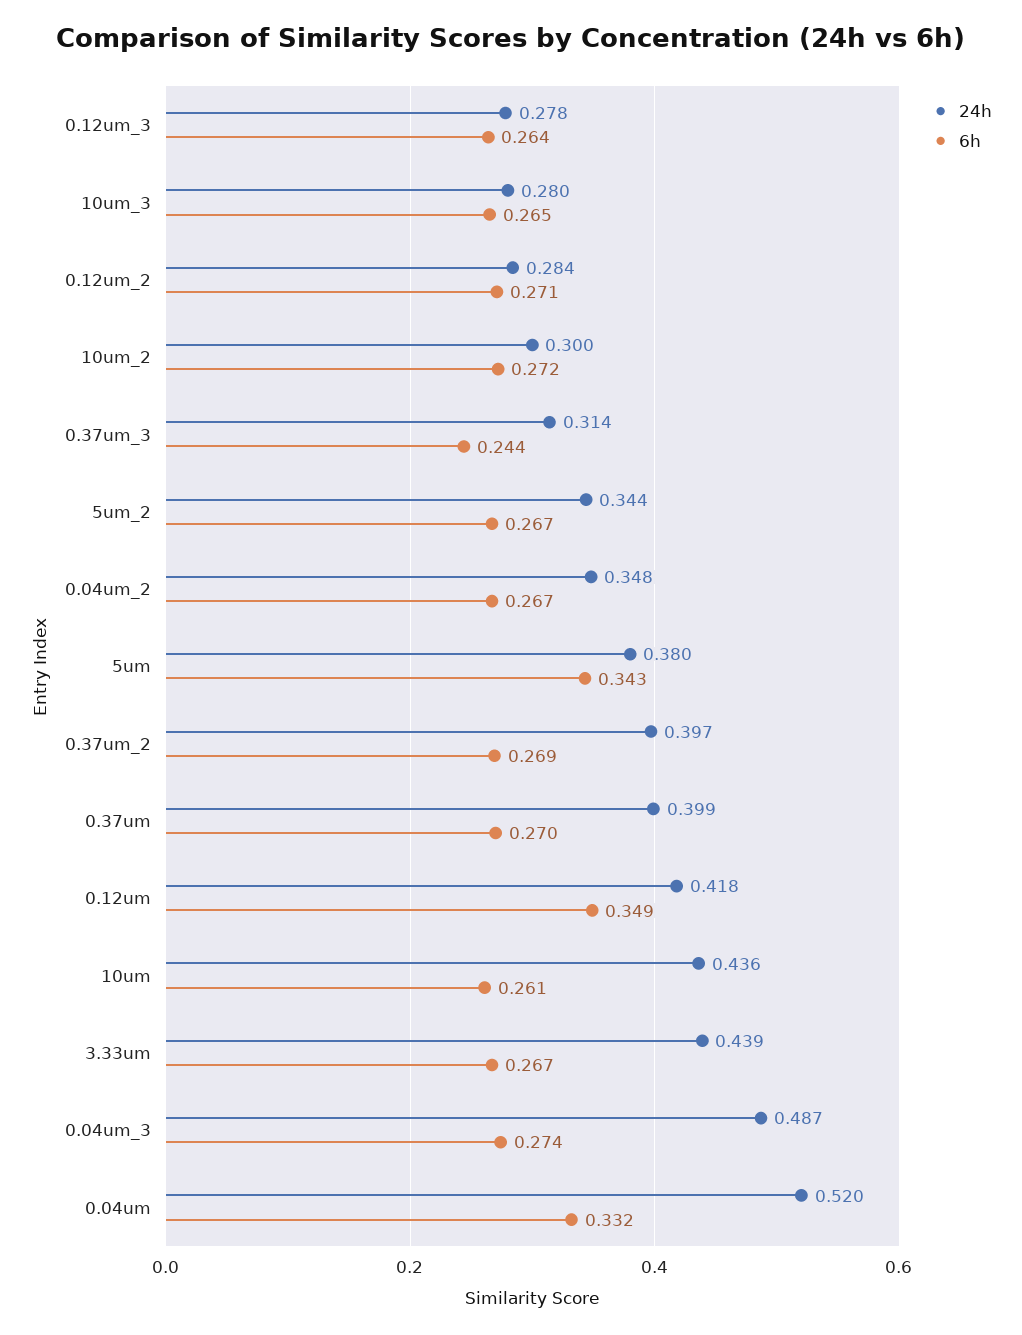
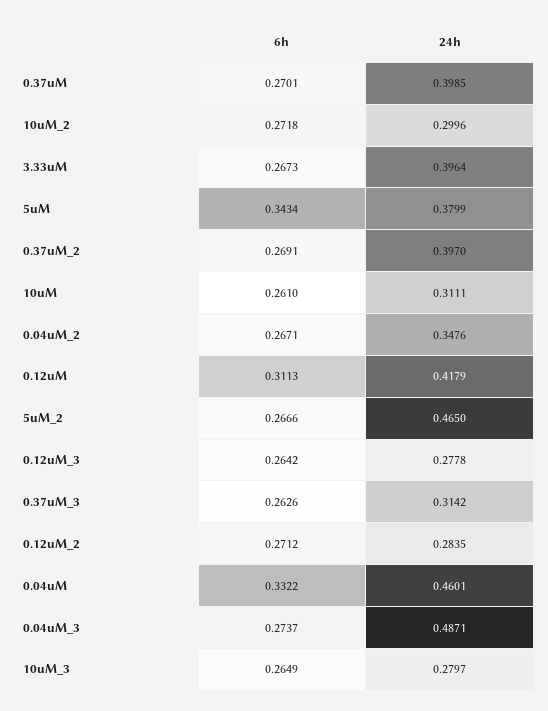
  {
    "24h": {
      "0.12um_3": 0.2778,
      "10um_3": 0.2797,
      "0.12um_2": 0.2835,
      "10um_2": 0.2996,
      "0.37um_3": 0.3142,
-     "5um_2": 0.344,
+     "5um_2": 0.465,
      "0.04um_2": 0.3476,
      "5um": 0.3799,
      "0.37um_2": 0.397,
      "0.37um": 0.3985,
      "0.12um": 0.4179,
-     "10um": 0.436,
+     "10um": 0.3111,
-     "3.33um": 0.439,
+     "3.33um": 0.3964,
      "0.04um_3": 0.4871,
-     "0.04um": 0.52
+     "0.04um": 0.4601
    },
    "6h": {
      "0.12um_3": 0.2642,
      "10um_3": 0.2649,
      "0.12um_2": 0.2712,
      "10um_2": 0.2718,
-     "0.37um_3": 0.244,
+     "0.37um_3": 0.2626,
      "5um_2": 0.2666,
      "0.04um_2": 0.2671,
      "5um": 0.3434,
      "0.37um_2": 0.2691,
      "0.37um": 0.2701,
-     "0.12um": 0.349,
+     "0.12um": 0.3113,
      "10um": 0.261,
      "3.33um": 0.2673,
      "0.04um_3": 0.2737,
      "0.04um": 0.3322
    }
  }

